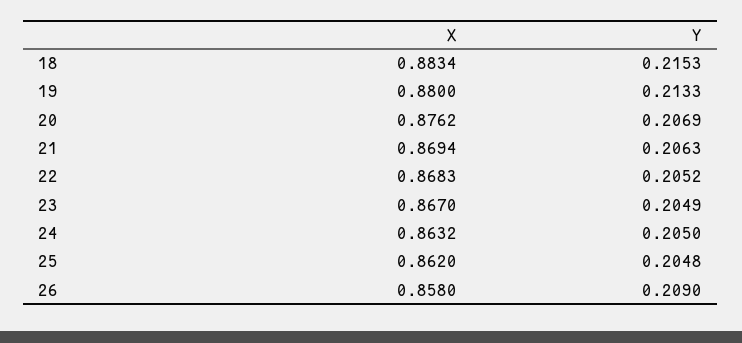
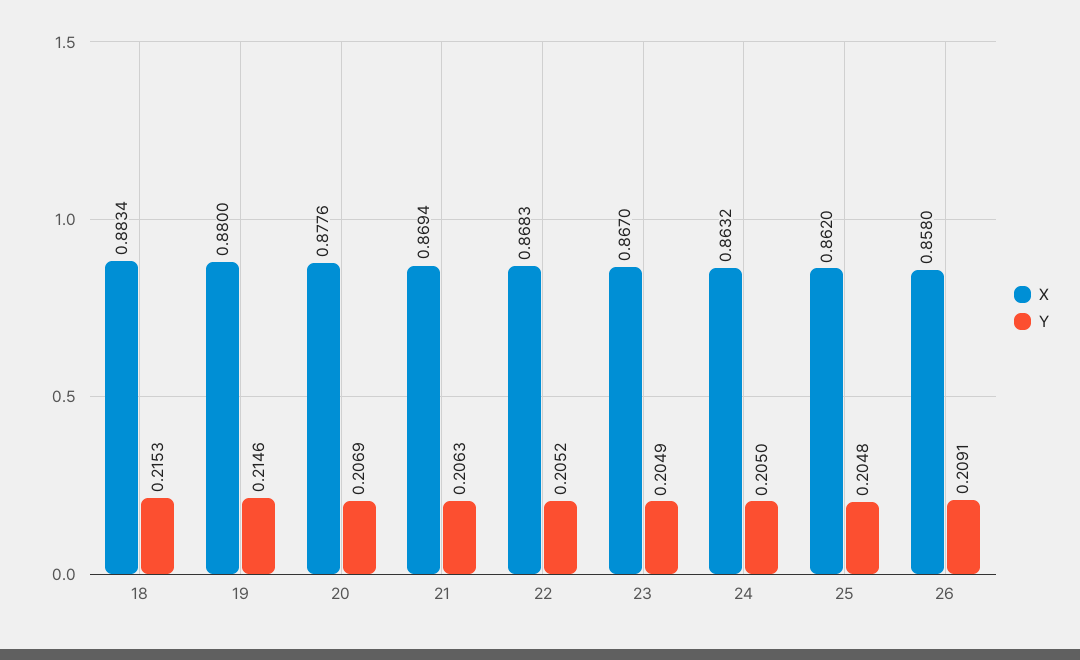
  {
    "X": {
      "18": 0.8834,
      "19": 0.88,
-     "20": 0.8762,
+     "20": 0.8776,
      "21": 0.8694,
      "22": 0.8683,
      "23": 0.867,
      "24": 0.8632,
      "25": 0.862,
      "26": 0.858
    },
    "Y": {
      "18": 0.2153,
-     "19": 0.2133,
+     "19": 0.2146,
      "20": 0.2069,
      "21": 0.2063,
      "22": 0.2052,
      "23": 0.2049,
      "24": 0.205,
      "25": 0.2048,
-     "26": 0.209
+     "26": 0.2091
    }
  }

